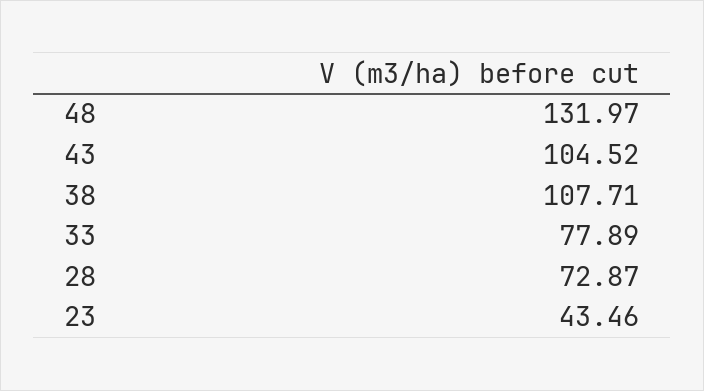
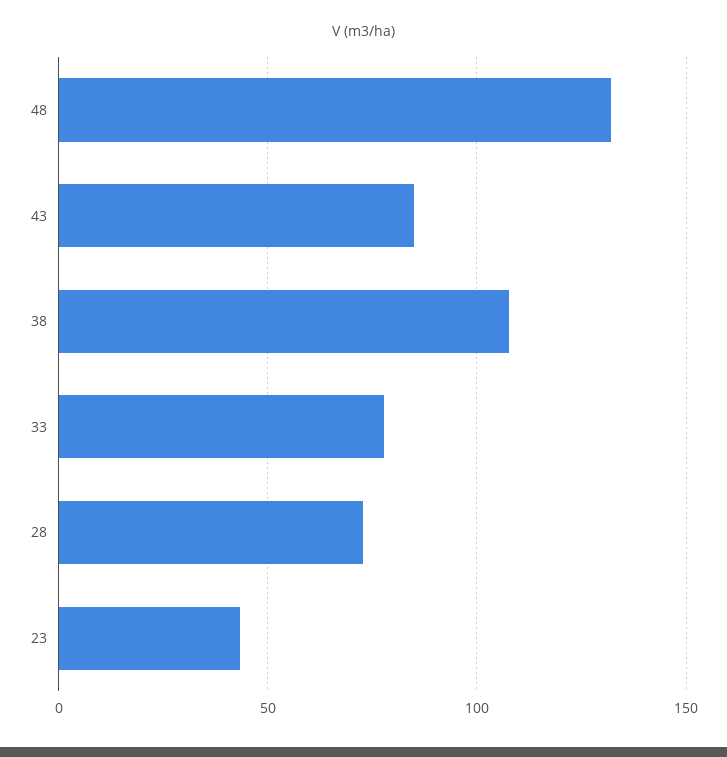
  {
    "48": 131.97,
-   "43": 104.52,
+   "43": 85,
    "38": 107.71,
    "33": 77.89,
    "28": 72.87,
    "23": 43.46
  }

